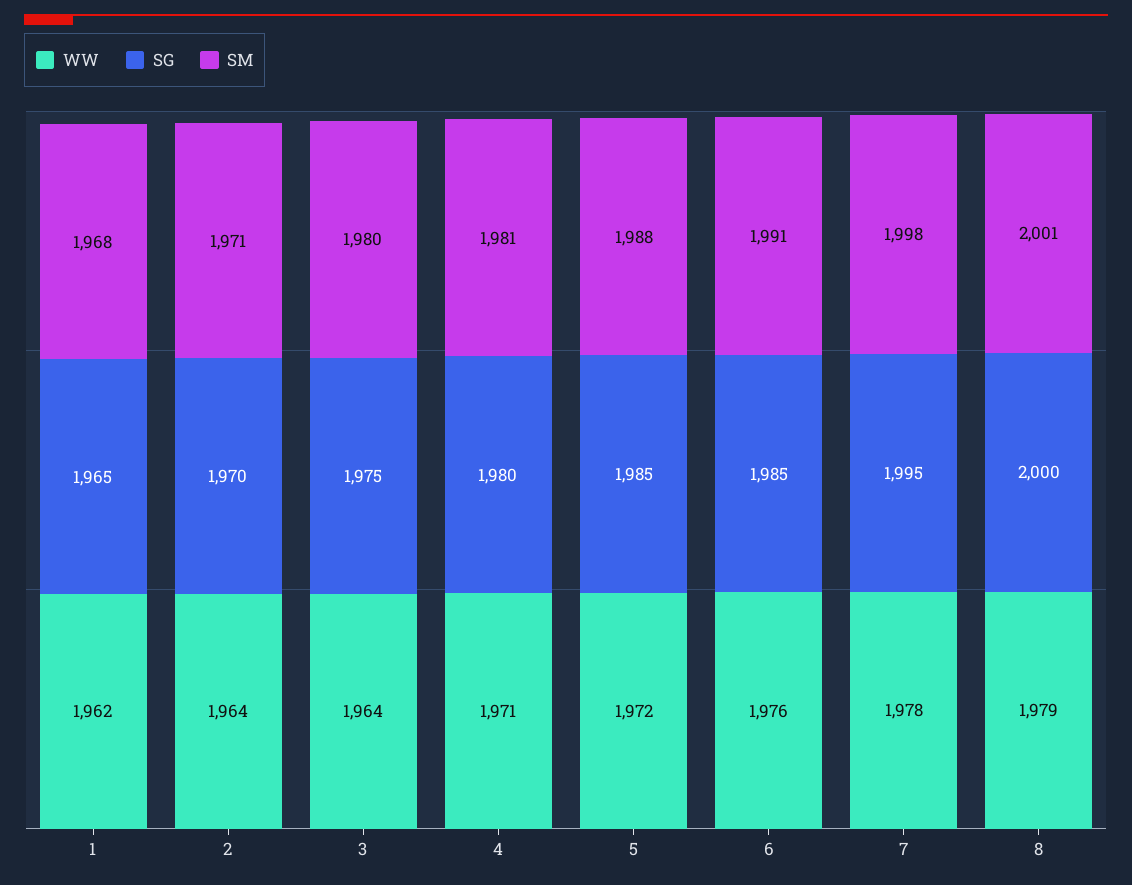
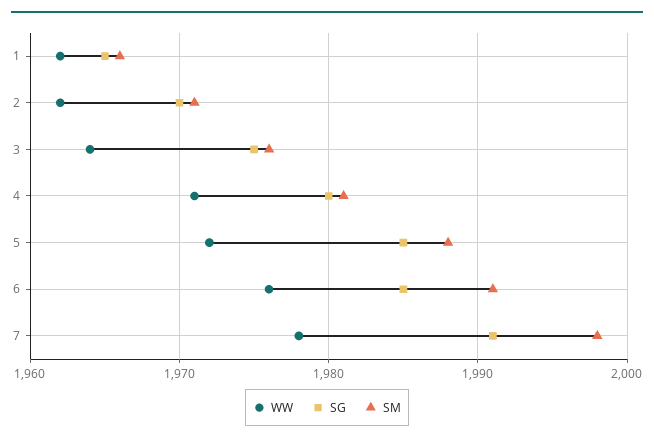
  {
    "WW": {
      "1": 1962,
-     "2": 1964,
+     "2": 1962,
      "3": 1964,
      "4": 1971,
      "5": 1972,
      "6": 1976,
-     "7": 1978,
+     "7": 1978
-     "8": 1979
    },
    "SG": {
      "1": 1965,
      "2": 1970,
      "3": 1975,
      "4": 1980,
      "5": 1985,
      "6": 1985,
-     "7": 1995,
+     "7": 1991
-     "8": 2000
    },
    "SM": {
-     "1": 1968,
+     "1": 1966,
      "2": 1971,
-     "3": 1980,
+     "3": 1976,
      "4": 1981,
      "5": 1988,
      "6": 1991,
-     "7": 1998,
+     "7": 1998
-     "8": 2001
    }
  }

